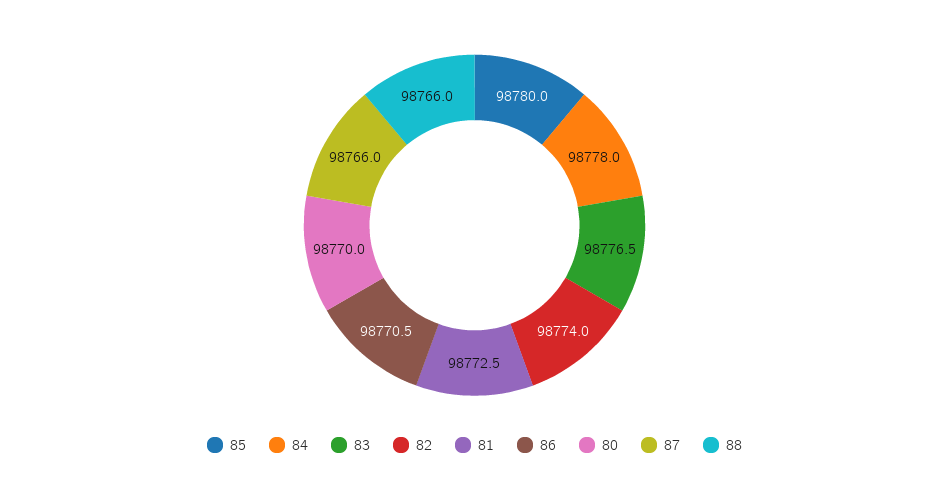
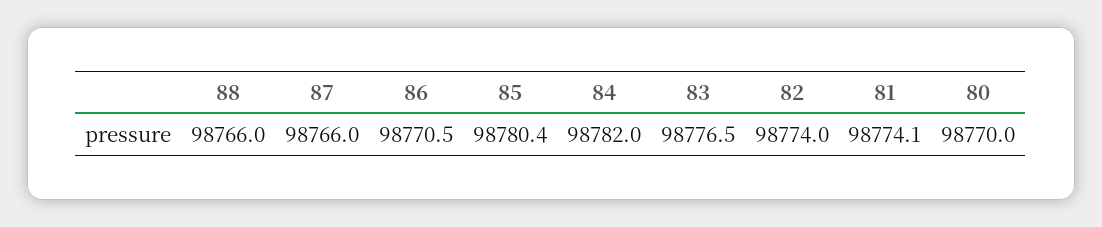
  {
-   "85": 98780,
+   "85": 98780.4,
-   "84": 98778,
+   "84": 98782,
    "83": 98776.5,
    "82": 98774,
-   "81": 98772.5,
+   "81": 98774.1,
    "86": 98770.5,
    "80": 98770,
    "87": 98766,
    "88": 98766
  }

